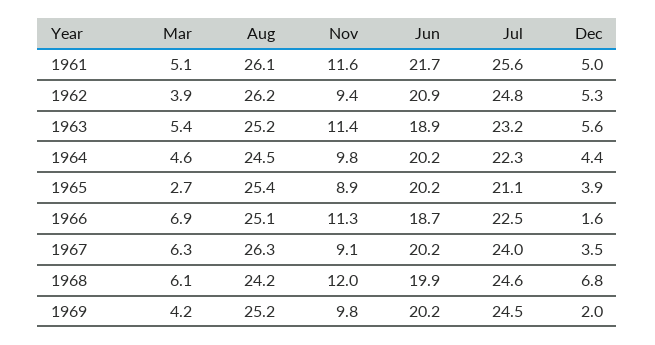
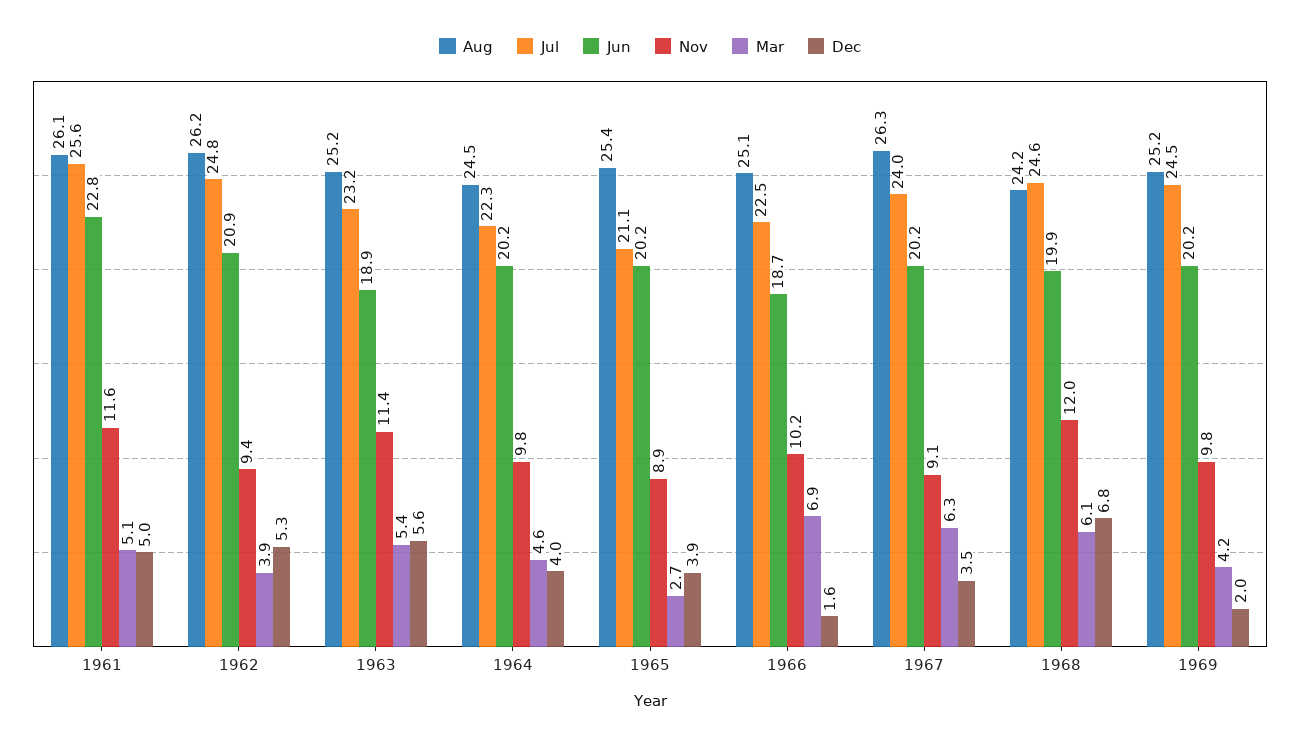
  {
    "Mar": {
      "1961": 5.1,
      "1962": 3.9,
      "1963": 5.4,
      "1964": 4.6,
      "1965": 2.7,
      "1966": 6.9,
      "1967": 6.3,
      "1968": 6.1,
      "1969": 4.2
    },
    "Aug": {
      "1961": 26.1,
      "1962": 26.2,
      "1963": 25.2,
      "1964": 24.5,
      "1965": 25.4,
      "1966": 25.1,
      "1967": 26.3,
      "1968": 24.2,
      "1969": 25.2
    },
    "Nov": {
      "1961": 11.6,
      "1962": 9.4,
      "1963": 11.4,
      "1964": 9.8,
      "1965": 8.9,
-     "1966": 11.3,
+     "1966": 10.2,
      "1967": 9.1,
      "1968": 12,
      "1969": 9.8
    },
    "Jun": {
-     "1961": 21.7,
+     "1961": 22.8,
      "1962": 20.9,
      "1963": 18.9,
      "1964": 20.2,
      "1965": 20.2,
      "1966": 18.7,
      "1967": 20.2,
      "1968": 19.9,
      "1969": 20.2
    },
    "Jul": {
      "1961": 25.6,
      "1962": 24.8,
      "1963": 23.2,
      "1964": 22.3,
      "1965": 21.1,
      "1966": 22.5,
      "1967": 24,
      "1968": 24.6,
      "1969": 24.5
    },
    "Dec": {
      "1961": 5,
      "1962": 5.3,
      "1963": 5.6,
-     "1964": 4.4,
+     "1964": 4,
      "1965": 3.9,
      "1966": 1.6,
      "1967": 3.5,
      "1968": 6.8,
      "1969": 2
    }
  }

